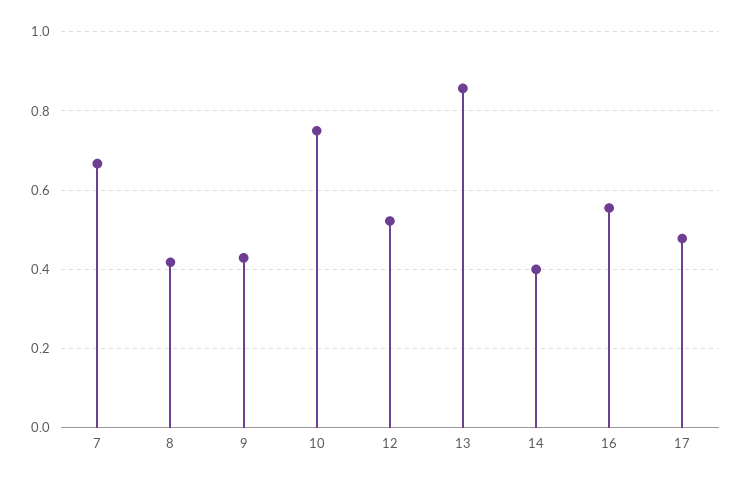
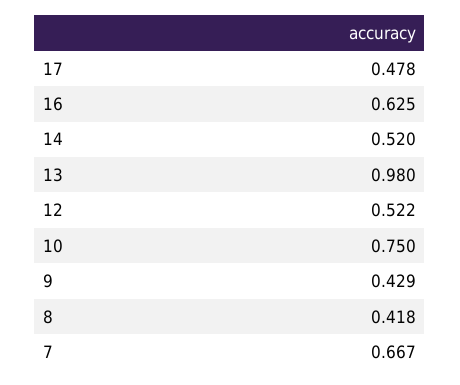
  {
    "7": 0.667,
    "8": 0.418,
    "9": 0.429,
    "10": 0.75,
    "12": 0.522,
-   "13": 0.86,
+   "13": 0.98,
-   "14": 0.4,
+   "14": 0.52,
-   "16": 0.56,
+   "16": 0.625,
    "17": 0.478
  }

